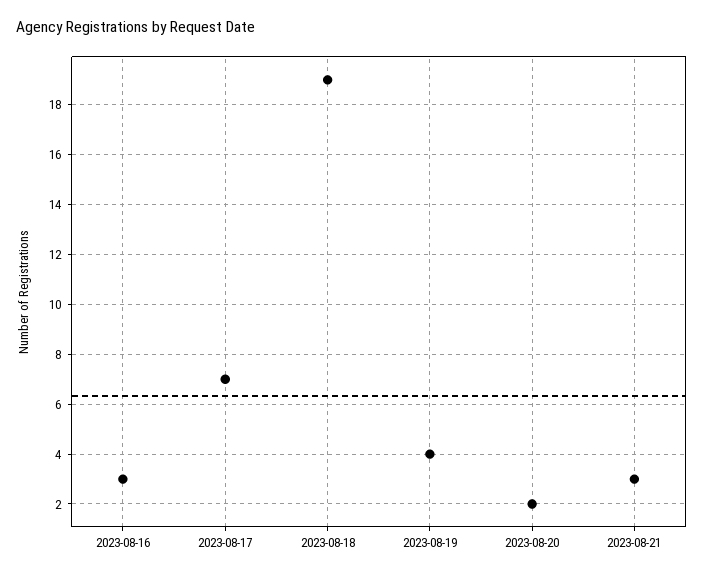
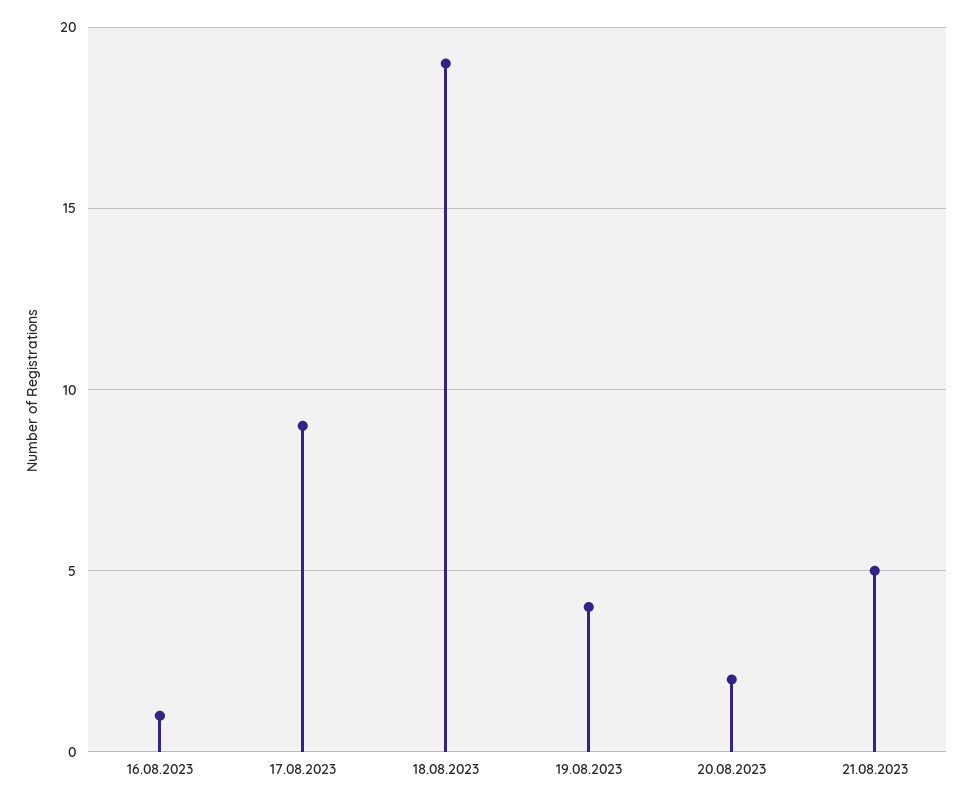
  {
-   "2023-08-16": 3,
+   "2023-08-16": 1,
-   "2023-08-17": 7,
+   "2023-08-17": 9,
    "2023-08-18": 19,
    "2023-08-19": 4,
    "2023-08-20": 2,
-   "2023-08-21": 3
+   "2023-08-21": 5
  }

